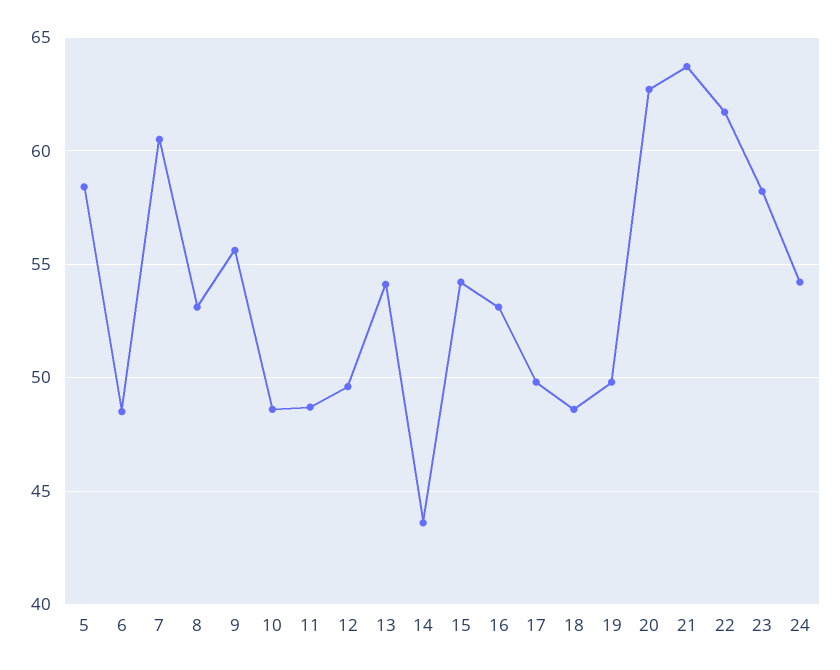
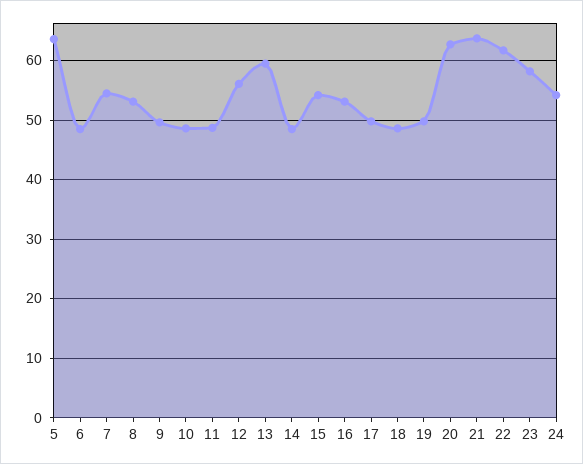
  {
-   "5": 58.5,
+   "5": 64,
    "6": 48.5,
-   "7": 60.5,
+   "7": 54,
    "8": 53,
-   "9": 55.5,
+   "9": 50,
    "10": 48.5,
    "11": 48.5,
-   "12": 49.5,
+   "12": 56,
-   "13": 54,
+   "13": 60,
-   "14": 43.5,
+   "14": 48,
    "15": 54,
    "16": 53,
    "17": 50,
    "18": 48.5,
    "19": 50,
    "20": 62.5,
    "21": 63.5,
    "22": 61.5,
    "23": 58,
    "24": 54
  }

